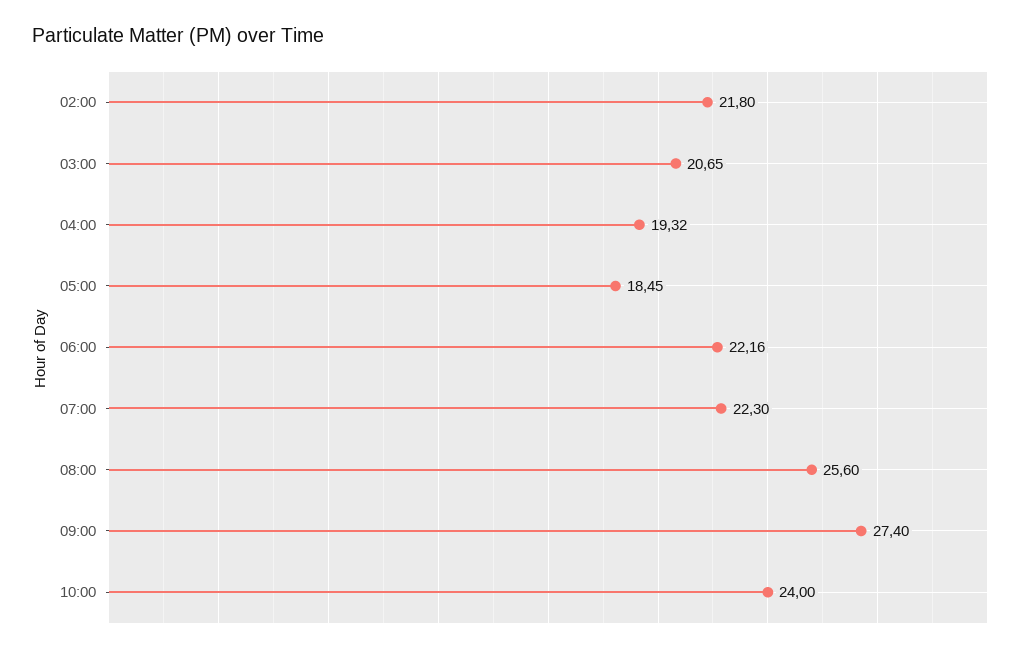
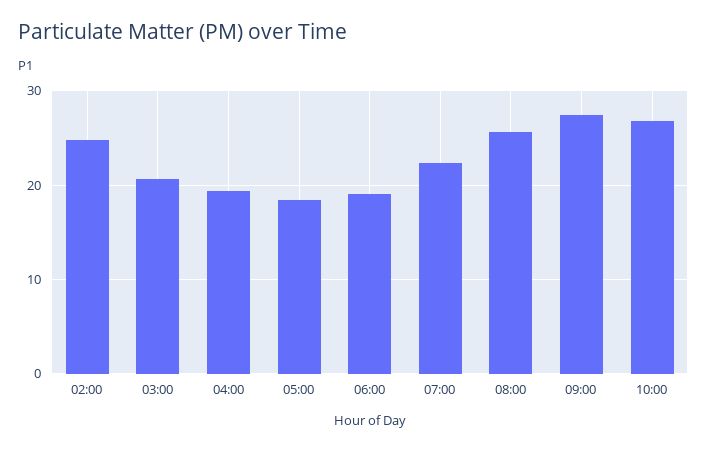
  {
-   "02:00": 21.8,
+   "02:00": 25,
    "03:00": 20.65,
    "04:00": 19.32,
    "05:00": 18.45,
-   "06:00": 22.16,
+   "06:00": 19,
    "07:00": 22.3,
    "08:00": 25.6,
    "09:00": 27.4,
-   "10:00": 24
+   "10:00": 27
  }

